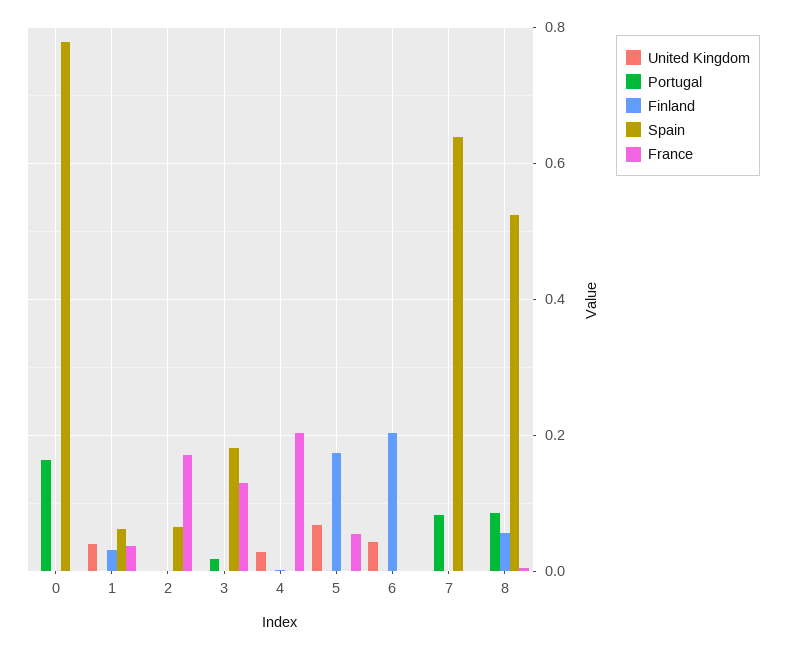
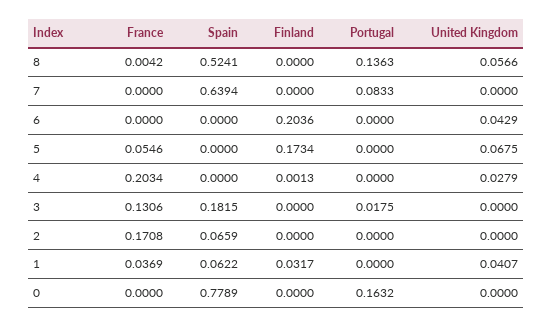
  {
    "United Kingdom": {
      "0": 0,
      "1": 0.0407,
      "2": 0,
      "3": 0,
      "4": 0.0279,
      "5": 0.0675,
      "6": 0.0429,
      "7": 0,
-     "8": 0
+     "8": 0.0566
    },
    "Portugal": {
      "0": 0.1632,
      "1": 0,
      "2": 0,
      "3": 0.0175,
      "4": 0,
      "5": 0,
      "6": 0,
      "7": 0.0833,
-     "8": 0.08
+     "8": 0.1363
    },
    "Finland": {
      "0": 0,
      "1": 0.0317,
      "2": 0,
      "3": 0,
      "4": 0.0013,
      "5": 0.1734,
      "6": 0.2036,
      "7": 0,
-     "8": 0.06
+     "8": 0
    },
    "Spain": {
      "0": 0.7789,
      "1": 0.0622,
      "2": 0.0659,
      "3": 0.1815,
      "4": 0,
      "5": 0,
      "6": 0,
      "7": 0.6394,
      "8": 0.5241
    },
    "France": {
      "0": 0,
      "1": 0.0369,
      "2": 0.1708,
      "3": 0.1306,
      "4": 0.2034,
      "5": 0.0546,
      "6": 0,
      "7": 0,
      "8": 0.0042
    }
  }

